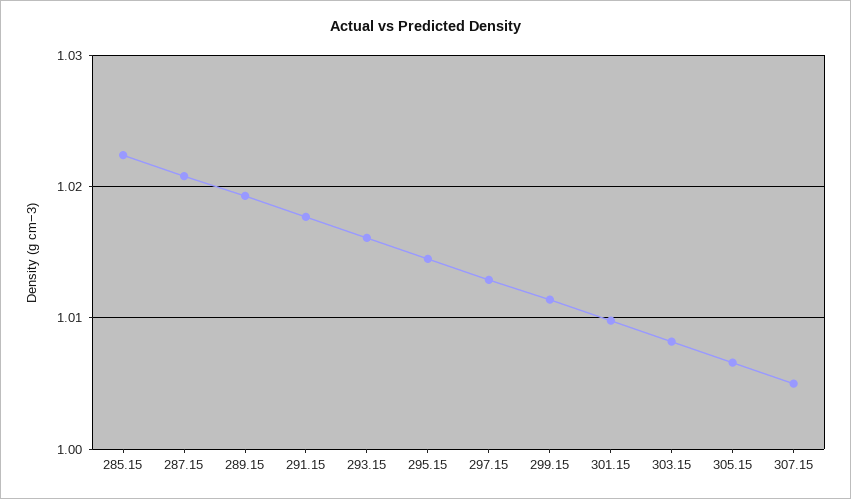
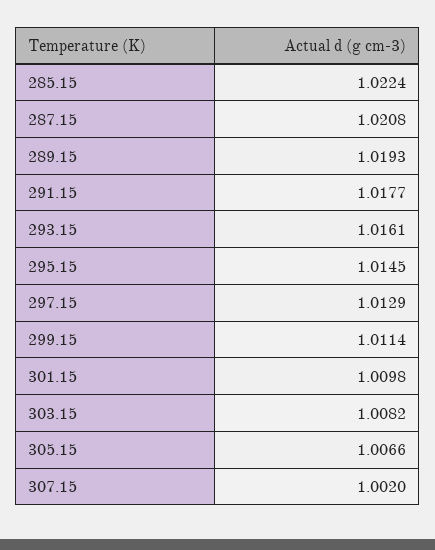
  {
    "285.15": 1.0224,
    "287.15": 1.0208,
    "289.15": 1.0193,
    "291.15": 1.0177,
    "293.15": 1.0161,
    "295.15": 1.0145,
    "297.15": 1.0129,
    "299.15": 1.0114,
    "301.15": 1.0098,
    "303.15": 1.0082,
    "305.15": 1.0066,
-   "307.15": 1.005
+   "307.15": 1.002
  }

